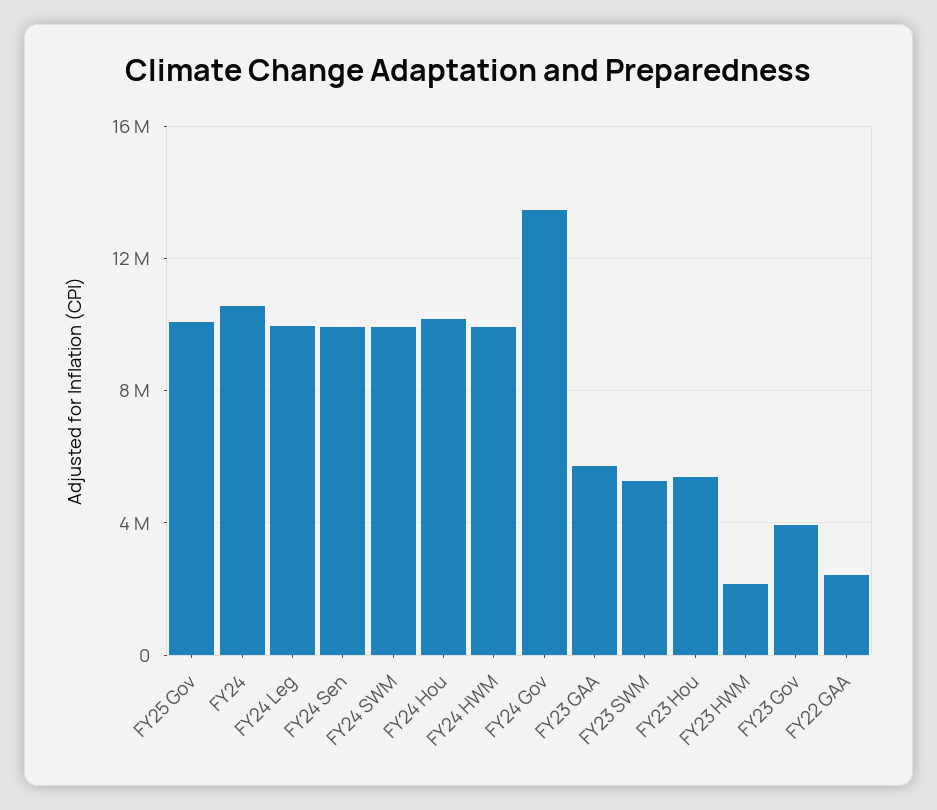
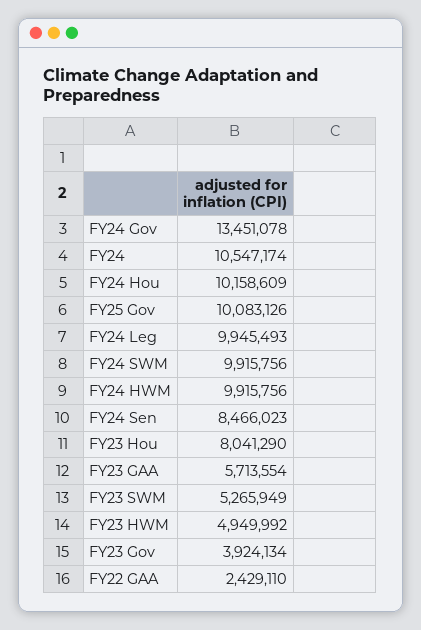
  {
    "FY25 Gov": 10083126,
    "FY24": 10547174,
    "FY24 Leg": 9945493,
-   "FY24 Sen": 10000000,
+   "FY24 Sen": 8466023,
    "FY24 SWM": 9915756,
    "FY24 Hou": 10158609,
    "FY24 HWM": 9915756,
    "FY24 Gov": 13451078,
    "FY23 GAA": 5713554,
    "FY23 SWM": 5265949,
-   "FY23 Hou": 5500000,
+   "FY23 Hou": 8041290,
-   "FY23 HWM": 2000000,
+   "FY23 HWM": 4949992,
    "FY23 Gov": 3924134,
    "FY22 GAA": 2429110
  }

